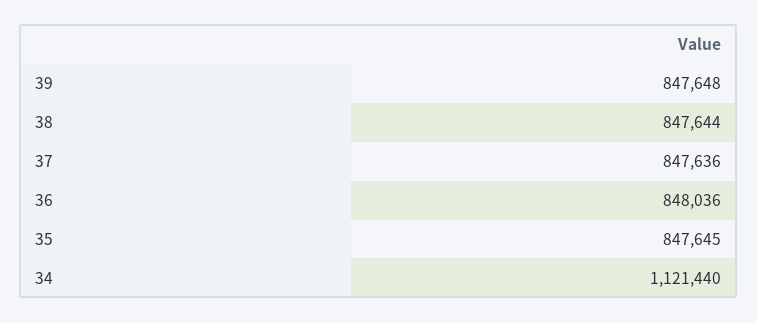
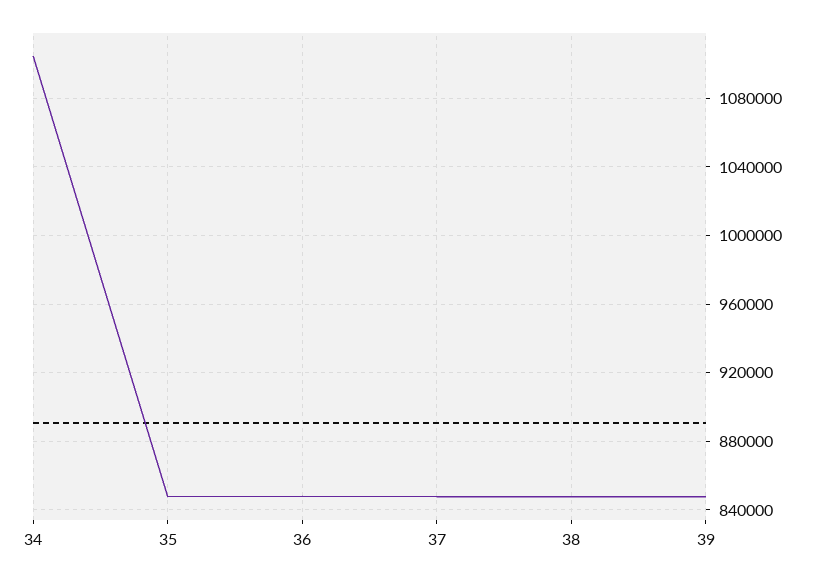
  {
    "39": 847648,
    "38": 847644,
    "37": 847636,
    "36": 848036,
    "35": 847645,
-   "34": 1121440
+   "34": 1105000
  }

